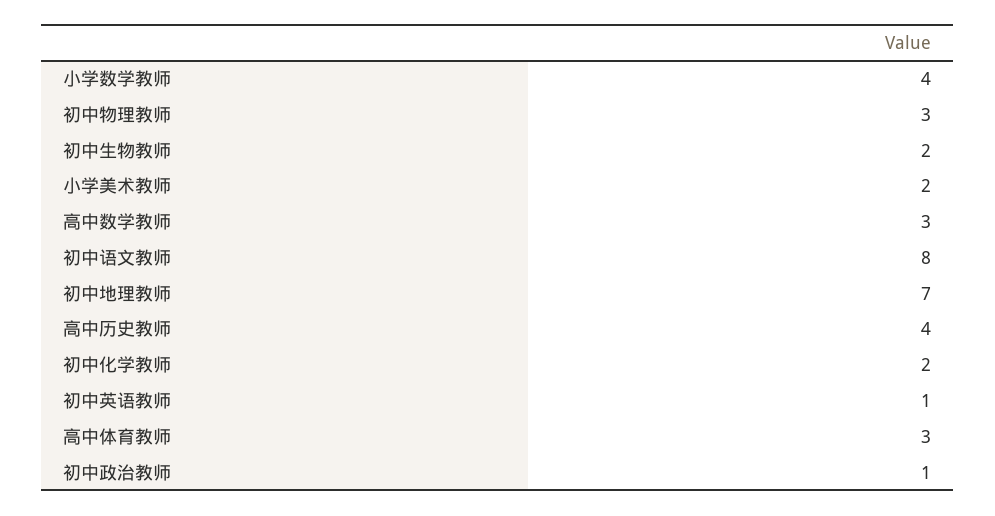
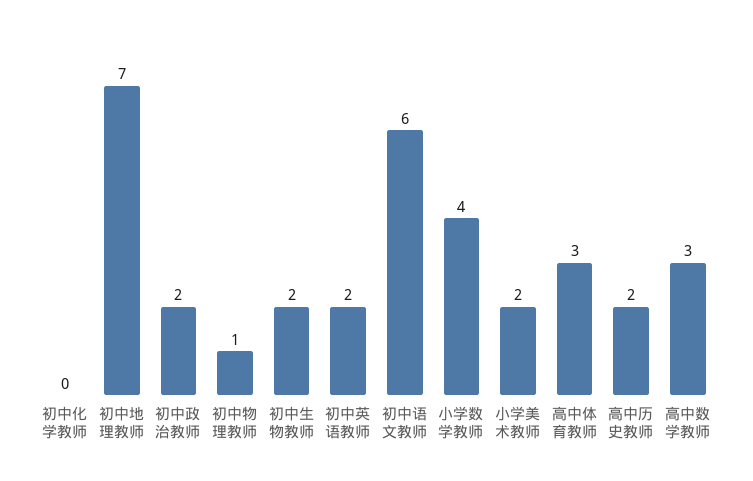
  {
    "小学数学教师": 4,
-   "初中物理教师": 3,
+   "初中物理教师": 1,
    "初中生物教师": 2,
    "小学美术教师": 2,
    "高中数学教师": 3,
-   "初中语文教师": 8,
+   "初中语文教师": 6,
    "初中地理教师": 7,
-   "高中历史教师": 4,
+   "高中历史教师": 2,
-   "初中化学教师": 2,
+   "初中化学教师": 0,
-   "初中英语教师": 1,
+   "初中英语教师": 2,
    "高中体育教师": 3,
-   "初中政治教师": 1
+   "初中政治教师": 2
  }

